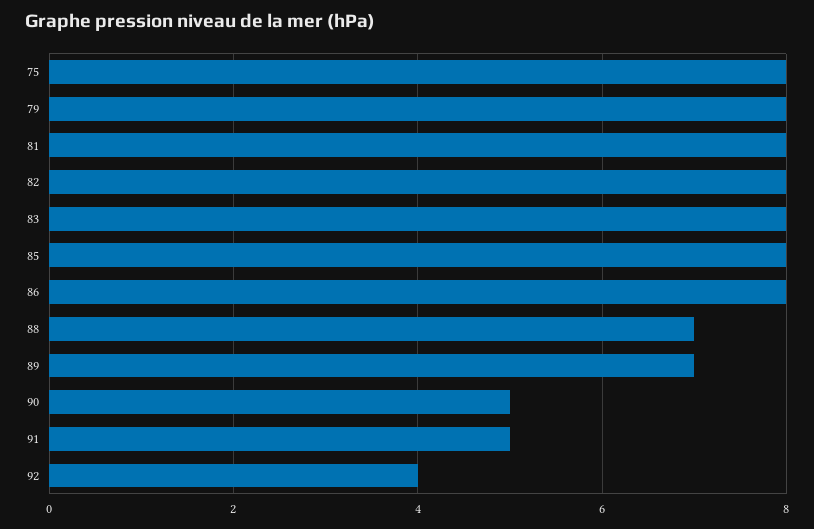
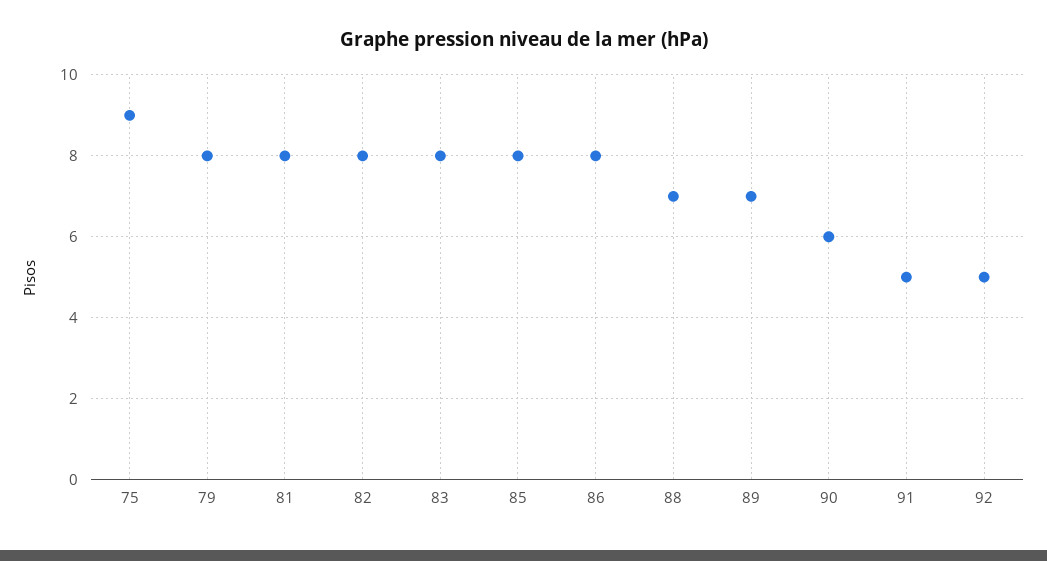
  {
-   "75": 8,
+   "75": 9,
    "79": 8,
    "81": 8,
    "82": 8,
    "83": 8,
    "85": 8,
    "86": 8,
    "88": 7,
    "89": 7,
-   "90": 5,
+   "90": 6,
    "91": 5,
-   "92": 4
+   "92": 5
  }

